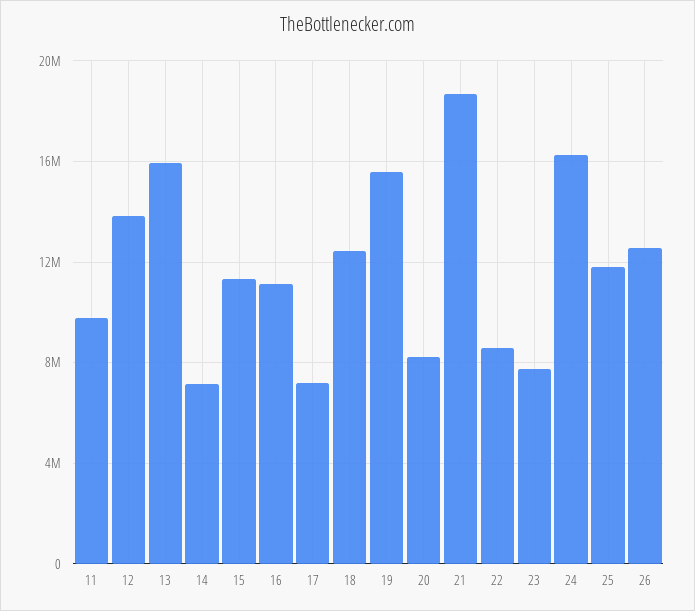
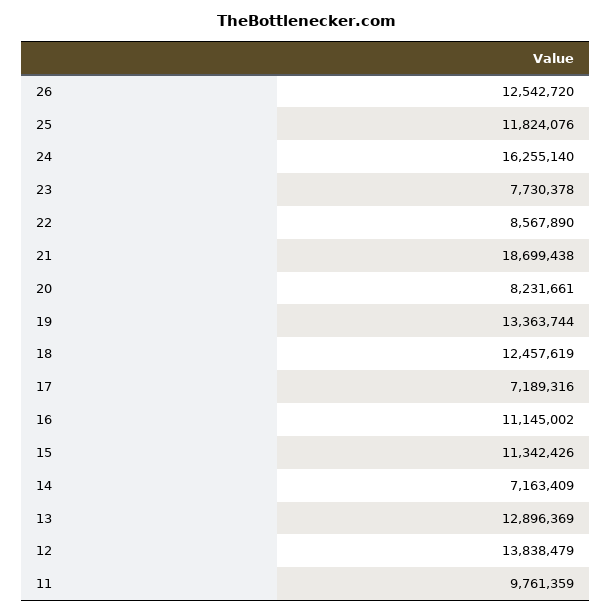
  {
    "11": 9761359,
    "12": 13838479,
-   "13": 16000000,
+   "13": 12896369,
    "14": 7163409,
    "15": 11342426,
    "16": 11145002,
    "17": 7189316,
    "18": 12457619,
-   "19": 15500000,
+   "19": 13363744,
    "20": 8231661,
    "21": 18699438,
    "22": 8567890,
    "23": 7730378,
    "24": 16255140,
    "25": 11824076,
    "26": 12542720
  }

